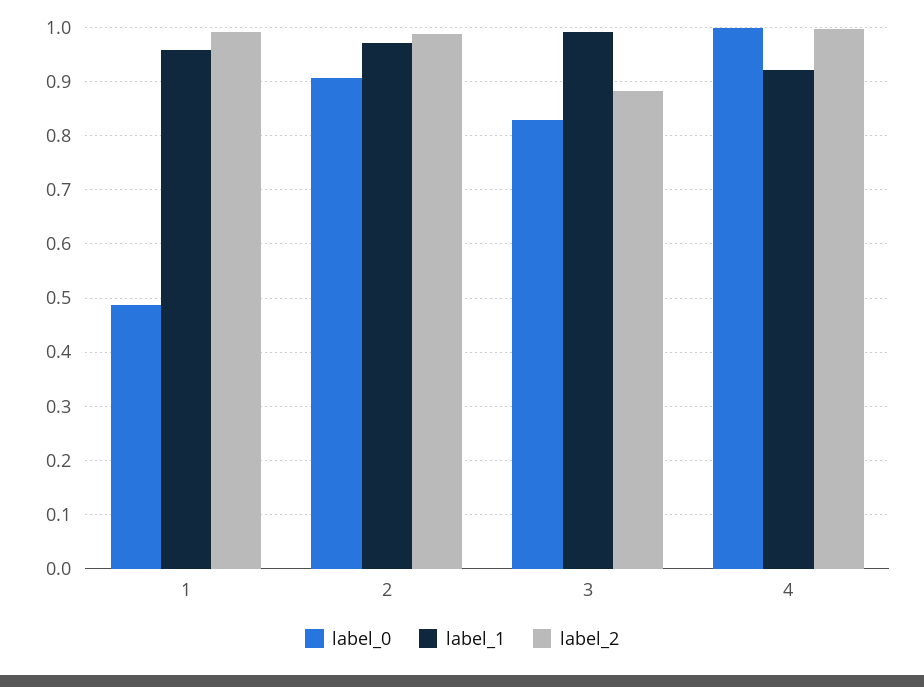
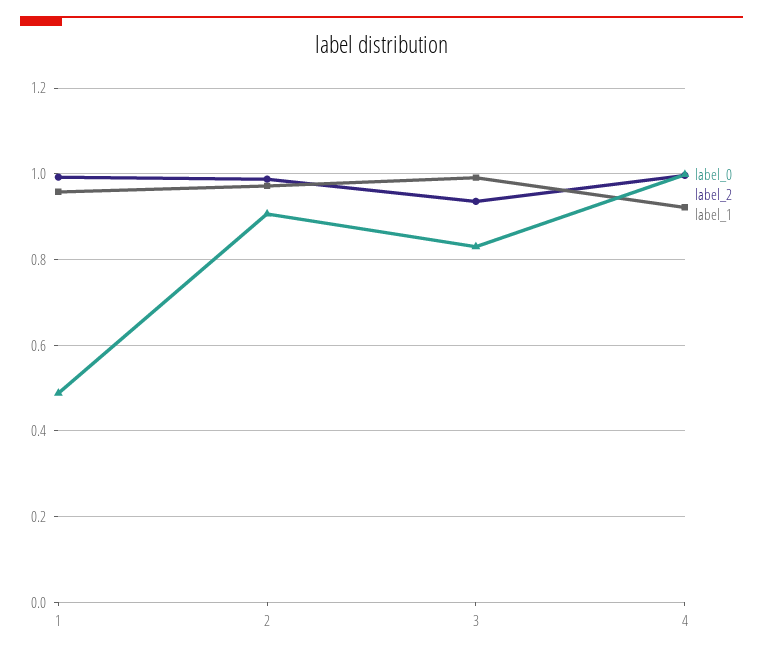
  {
    "label_0": {
      "1": 0.48,
      "2": 0.9,
      "3": 0.82,
      "4": 1
    },
    "label_1": {
      "1": 0.96,
      "2": 0.98,
      "3": 1,
      "4": 0.92
    },
    "label_2": {
      "1": 1,
      "2": 0.98,
-     "3": 0.88,
+     "3": 0.94,
      "4": 1
    }
  }

